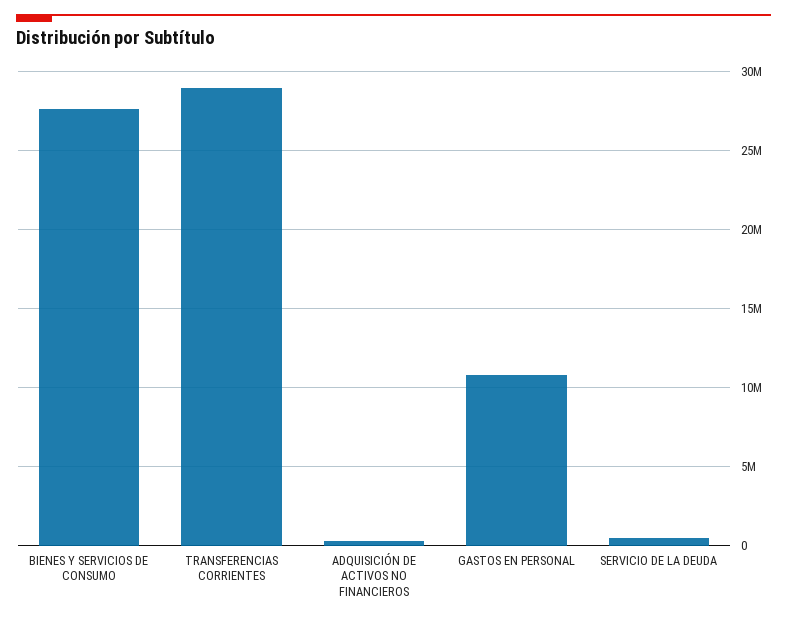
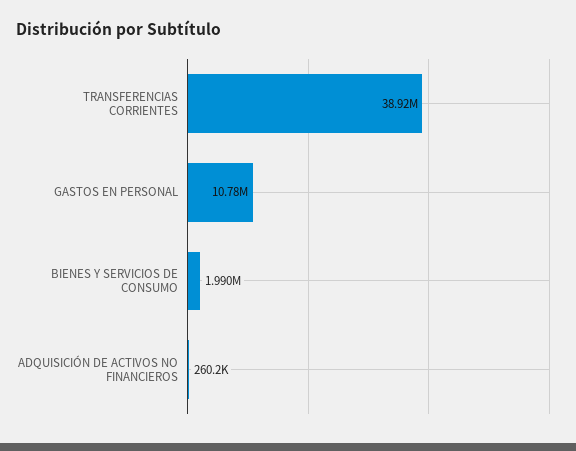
  {
-   "BIENES Y SERVICIOS DE CONSUMO": 27500000,
+   "BIENES Y SERVICIOS DE CONSUMO": 1990000,
-   "TRANSFERENCIAS CORRIENTES": 29000000,
+   "TRANSFERENCIAS CORRIENTES": 38920000,
    "ADQUISICIÓN DE ACTIVOS NO FINANCIEROS": 260200,
-   "GASTOS EN PERSONAL": 10780000,
+   "GASTOS EN PERSONAL": 10780000
-   "SERVICIO DE LA DEUDA": 500000
  }

